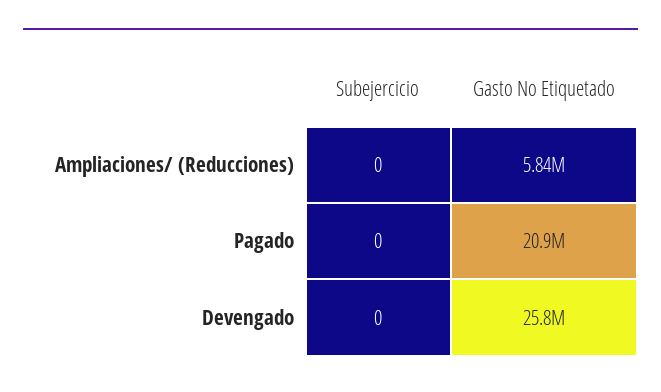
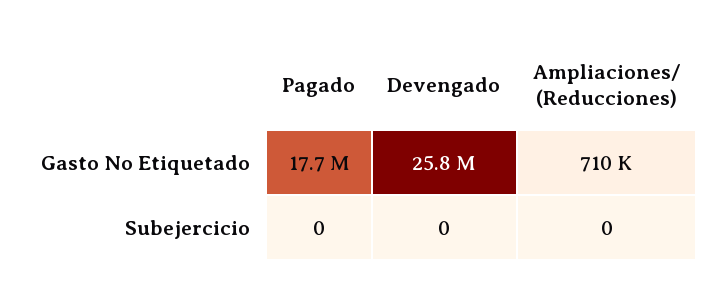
  {
    "Subejercicio": {
      "Ampliaciones/ (Reducciones)": 0,
      "Pagado": 0,
      "Devengado": 0
    },
    "Gasto No Etiquetado": {
-     "Ampliaciones/ (Reducciones)": 5840000,
+     "Ampliaciones/ (Reducciones)": 710000,
-     "Pagado": 20900000,
+     "Pagado": 17700000,
      "Devengado": 25800000
    }
  }

